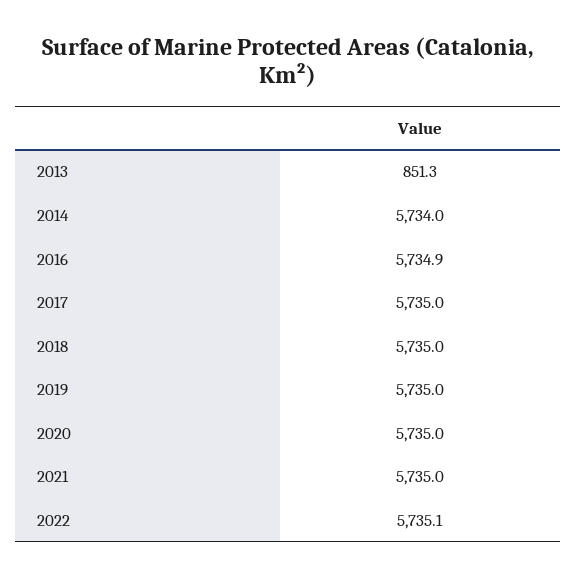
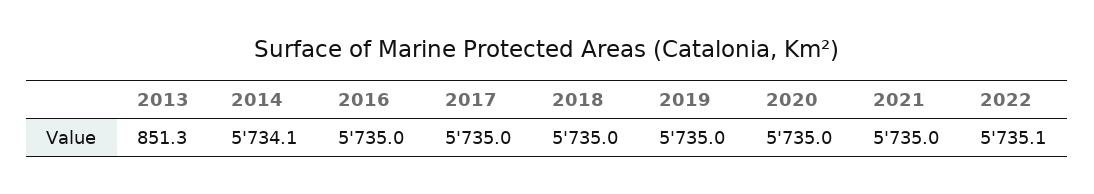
  {
    "2013": 851.3,
-   "2014": 5734,
+   "2014": 5734.1,
-   "2016": 5734.9,
+   "2016": 5735,
    "2017": 5735,
    "2018": 5735,
    "2019": 5735,
    "2020": 5735,
    "2021": 5735,
    "2022": 5735.1
  }

